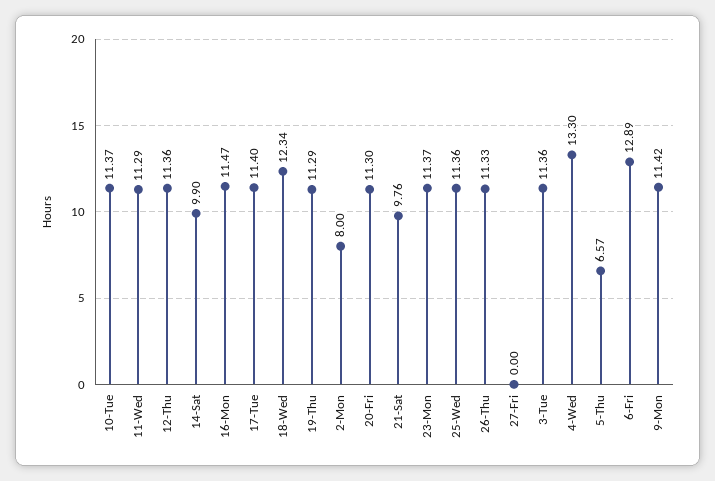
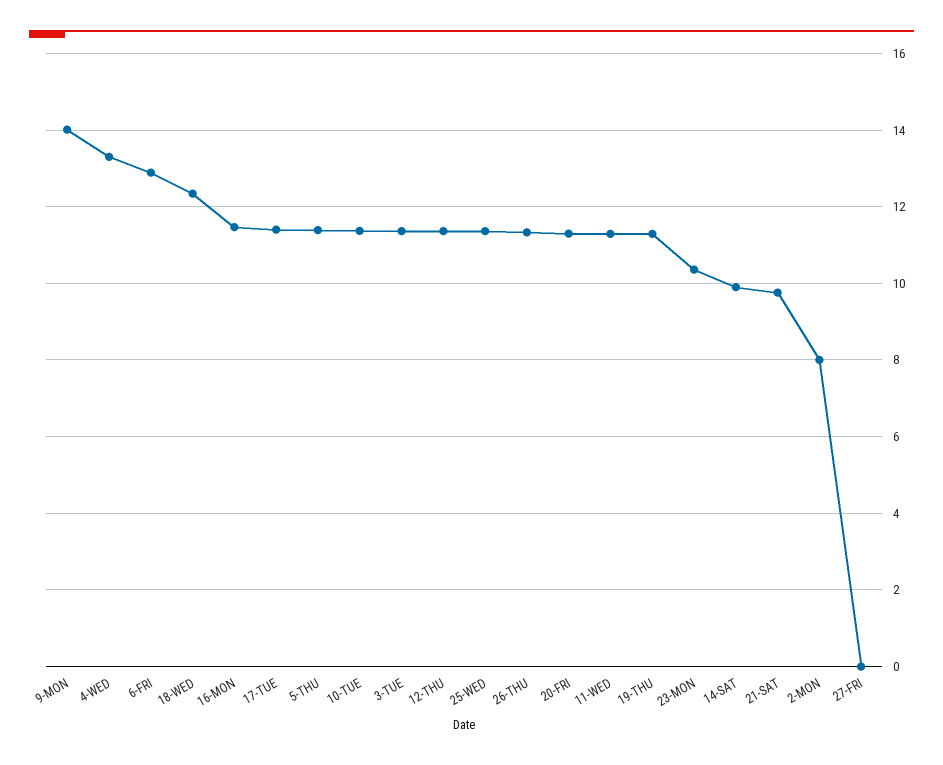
  {
    "10-Tue": 11.37,
    "11-Wed": 11.29,
    "12-Thu": 11.36,
    "14-Sat": 9.9,
    "16-Mon": 11.47,
    "17-Tue": 11.4,
    "18-Wed": 12.34,
    "19-Thu": 11.29,
    "2-Mon": 8,
    "20-Fri": 11.3,
    "21-Sat": 9.76,
-   "23-Mon": 11.37,
+   "23-Mon": 10.4,
    "25-Wed": 11.36,
    "26-Thu": 11.33,
    "27-Fri": 0,
    "3-Tue": 11.36,
    "4-Wed": 13.3,
-   "5-Thu": 6.57,
+   "5-Thu": 11.4,
    "6-Fri": 12.89,
-   "9-Mon": 11.42
+   "9-Mon": 14
  }

